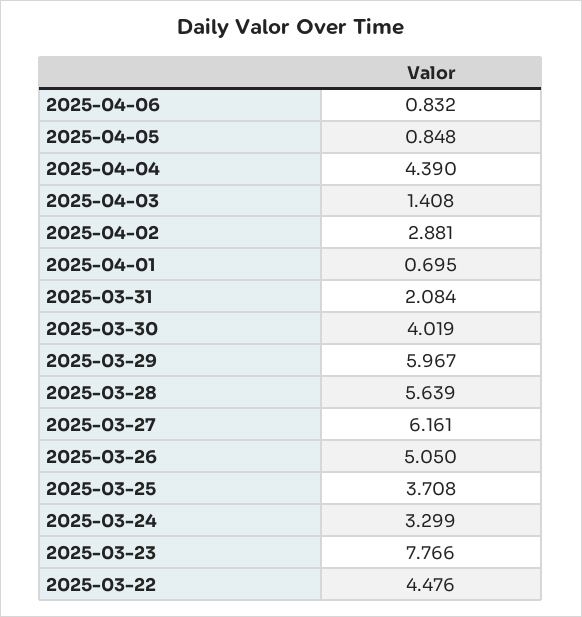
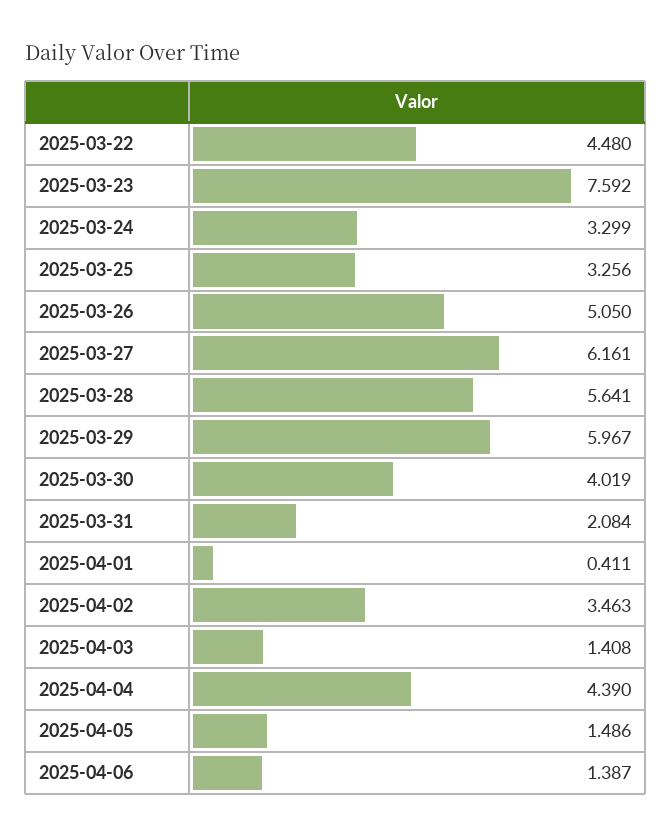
  {
-   "2025-04-06": 0.832,
+   "2025-04-06": 1.387,
-   "2025-04-05": 0.848,
+   "2025-04-05": 1.486,
    "2025-04-04": 4.39,
    "2025-04-03": 1.408,
-   "2025-04-02": 2.881,
+   "2025-04-02": 3.463,
-   "2025-04-01": 0.695,
+   "2025-04-01": 0.411,
    "2025-03-31": 2.084,
    "2025-03-30": 4.019,
    "2025-03-29": 5.967,
-   "2025-03-28": 5.639,
+   "2025-03-28": 5.641,
    "2025-03-27": 6.161,
    "2025-03-26": 5.05,
-   "2025-03-25": 3.708,
+   "2025-03-25": 3.256,
    "2025-03-24": 3.299,
-   "2025-03-23": 7.766,
+   "2025-03-23": 7.592,
-   "2025-03-22": 4.476
+   "2025-03-22": 4.48
  }

